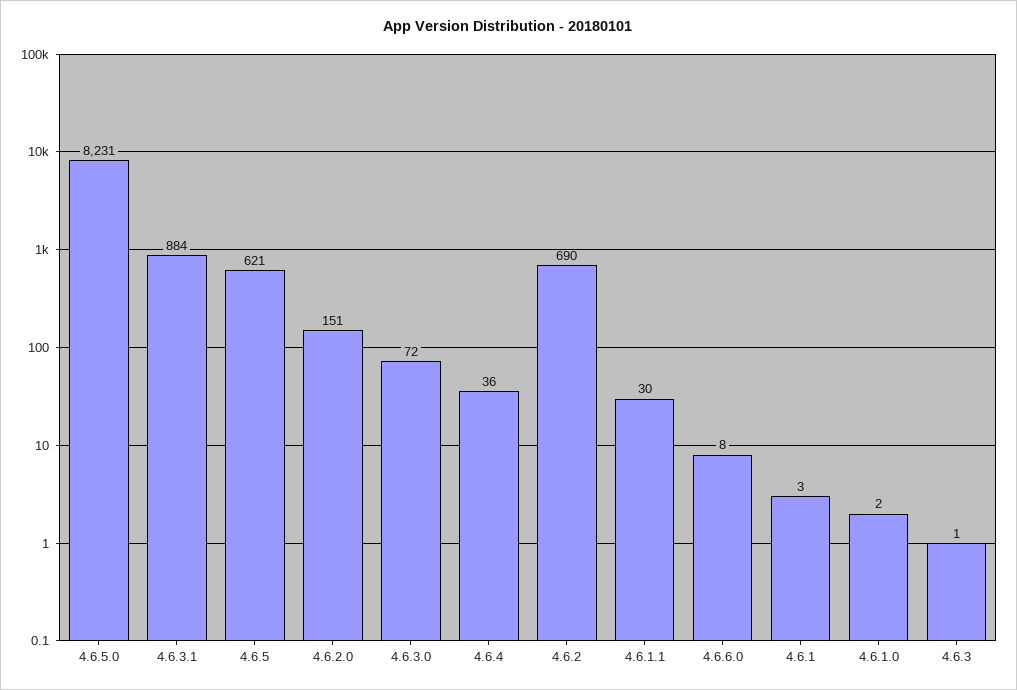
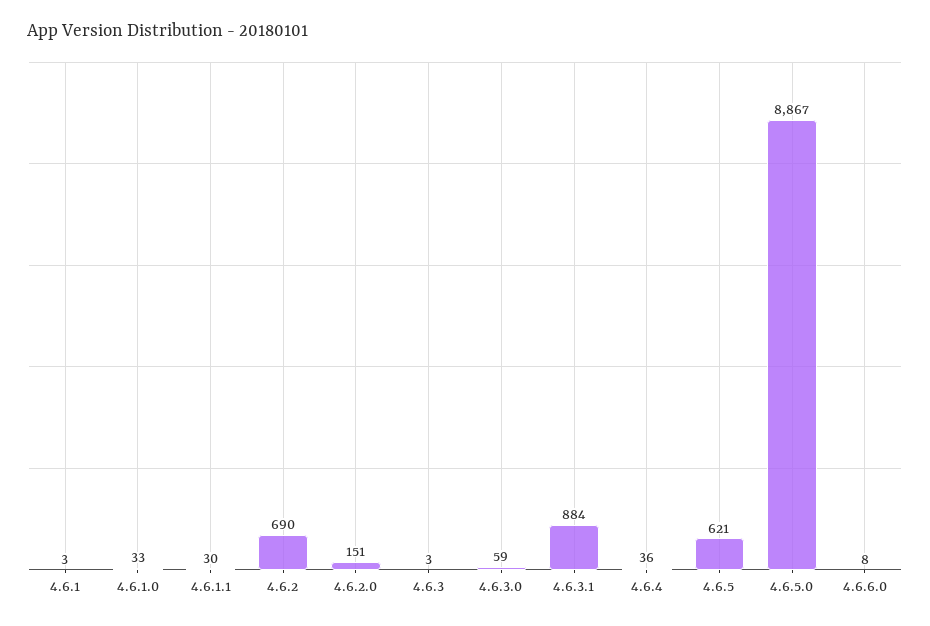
  {
-   "4.6.5.0": 8231,
+   "4.6.5.0": 8867,
    "4.6.3.1": 884,
    "4.6.5": 621,
    "4.6.2.0": 151,
-   "4.6.3.0": 72,
+   "4.6.3.0": 59,
    "4.6.4": 36,
    "4.6.2": 690,
    "4.6.1.1": 30,
    "4.6.6.0": 8,
    "4.6.1": 3,
-   "4.6.1.0": 2,
+   "4.6.1.0": 33,
-   "4.6.3": 1
+   "4.6.3": 3
  }

